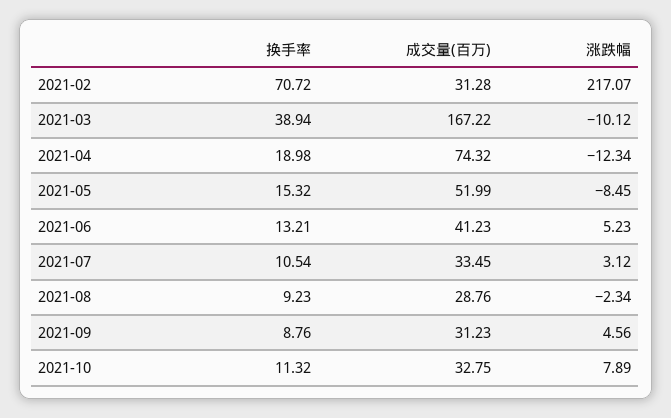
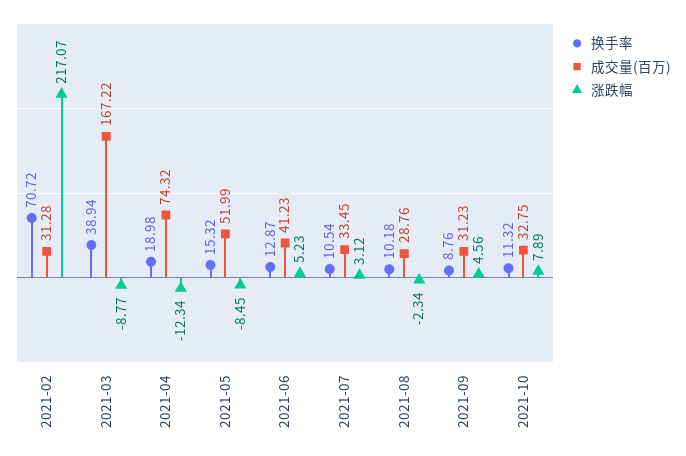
  {
    "换手率": {
      "2021-02": 70.72,
      "2021-03": 38.94,
      "2021-04": 18.98,
      "2021-05": 15.32,
-     "2021-06": 13.21,
+     "2021-06": 12.87,
      "2021-07": 10.54,
-     "2021-08": 9.23,
+     "2021-08": 10.18,
      "2021-09": 8.76,
      "2021-10": 11.32
    },
    "成交量(百万)": {
      "2021-02": 31.28,
      "2021-03": 167.22,
      "2021-04": 74.32,
      "2021-05": 51.99,
      "2021-06": 41.23,
      "2021-07": 33.45,
      "2021-08": 28.76,
      "2021-09": 31.23,
      "2021-10": 32.75
    },
    "涨跌幅": {
      "2021-02": 217.07,
-     "2021-03": -10.12,
+     "2021-03": -8.77,
      "2021-04": -12.34,
      "2021-05": -8.45,
      "2021-06": 5.23,
      "2021-07": 3.12,
      "2021-08": -2.34,
      "2021-09": 4.56,
      "2021-10": 7.89
    }
  }

